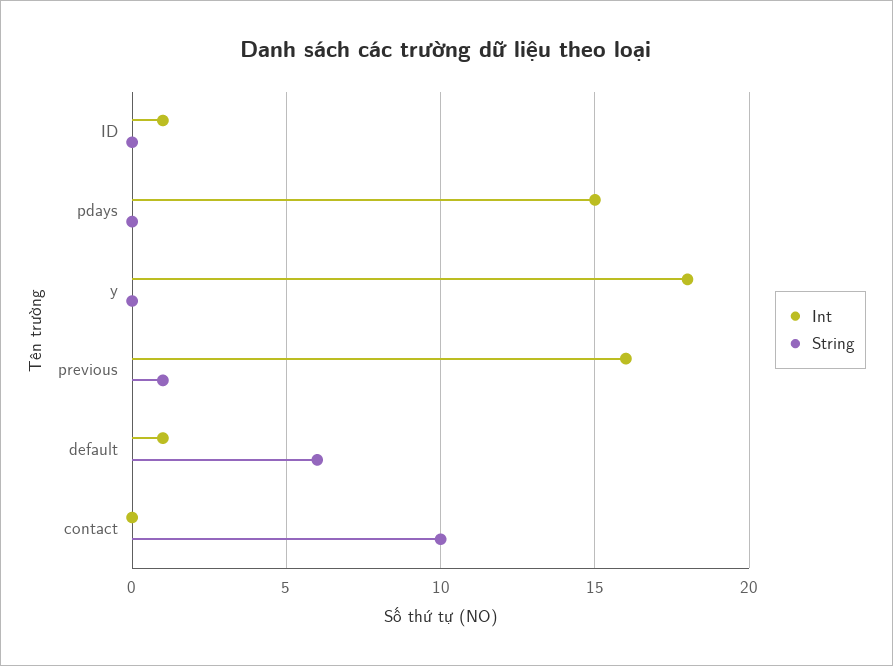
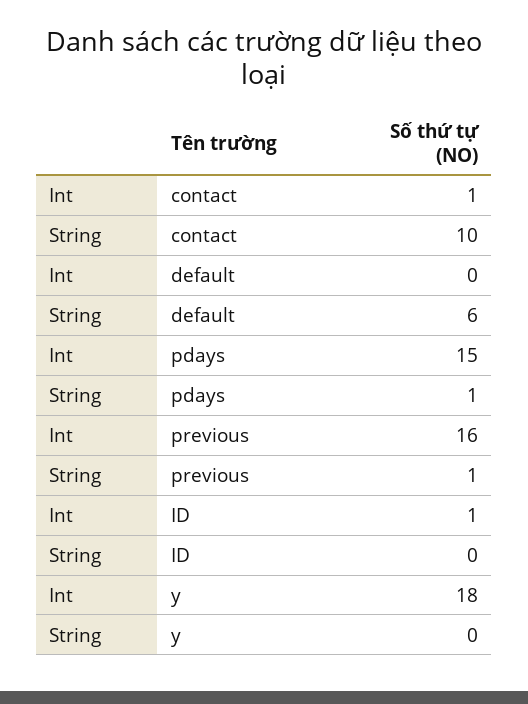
  {
    "Int": {
      "ID": 1,
      "pdays": 15,
      "y": 18,
      "previous": 16,
-     "default": 1,
+     "default": 0,
-     "contact": 0
+     "contact": 1
    },
    "String": {
      "ID": 0,
-     "pdays": 0,
+     "pdays": 1,
      "y": 0,
      "previous": 1,
      "default": 6,
      "contact": 10
    }
  }

